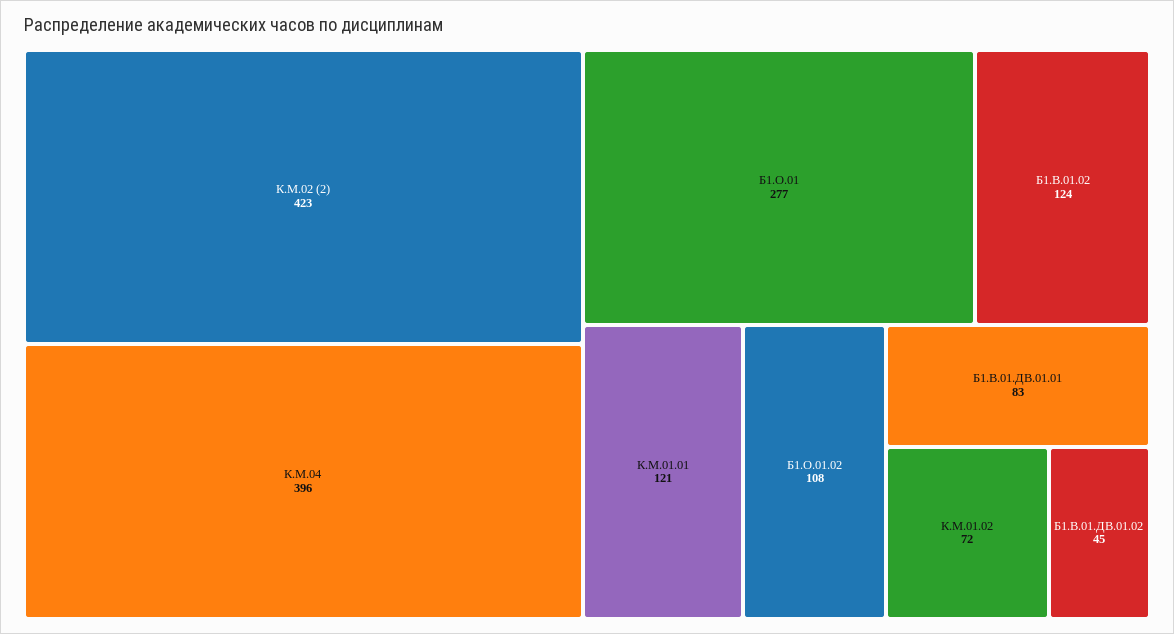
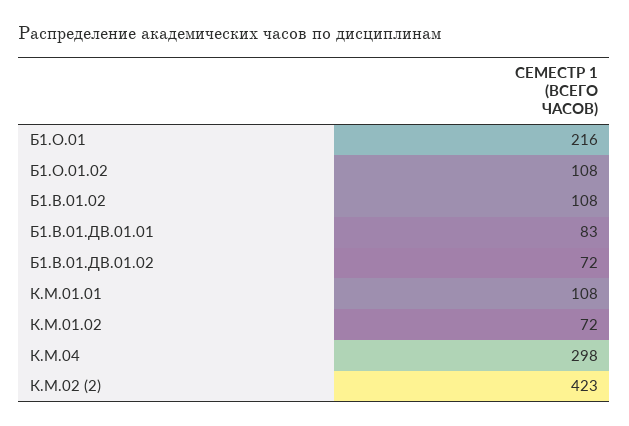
  {
    "К.М.02 (2)": 423,
-   "К.М.04": 396,
+   "К.М.04": 298,
-   "Б1.О.01": 277,
+   "Б1.О.01": 216,
-   "Б1.В.01.02": 124,
+   "Б1.В.01.02": 108,
-   "К.М.01.01": 121,
+   "К.М.01.01": 108,
    "Б1.О.01.02": 108,
    "Б1.В.01.ДВ.01.01": 83,
    "К.М.01.02": 72,
-   "Б1.В.01.ДВ.01.02": 45
+   "Б1.В.01.ДВ.01.02": 72
  }

